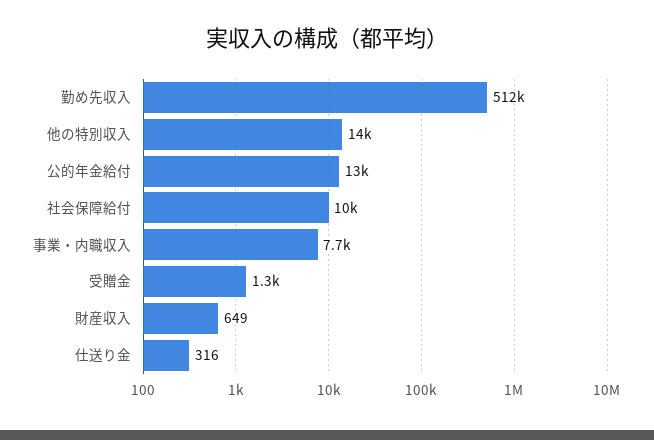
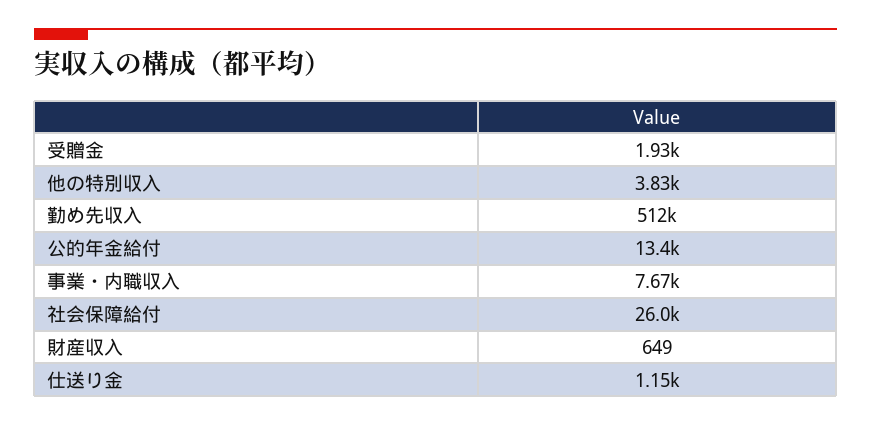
  {
    "勤め先収入": 512000,
-   "他の特別収入": 14000,
+   "他の特別収入": 3830,
    "公的年金給付": 13400,
-   "社会保障給付": 10000,
+   "社会保障給付": 26000,
    "事業・内職収入": 7670,
-   "受贈金": 1300,
+   "受贈金": 1930,
    "財産収入": 649,
-   "仕送り金": 316
+   "仕送り金": 1150
  }

